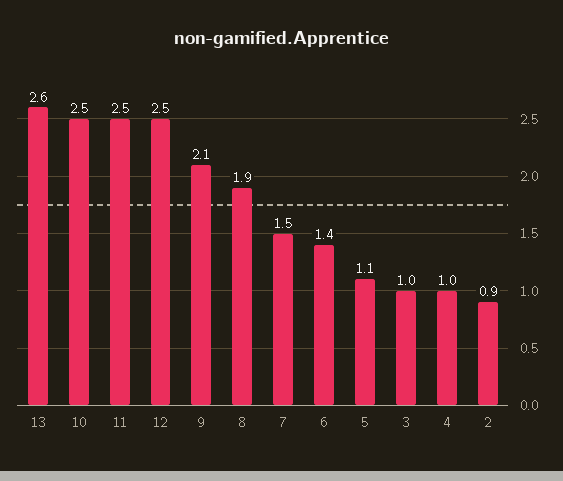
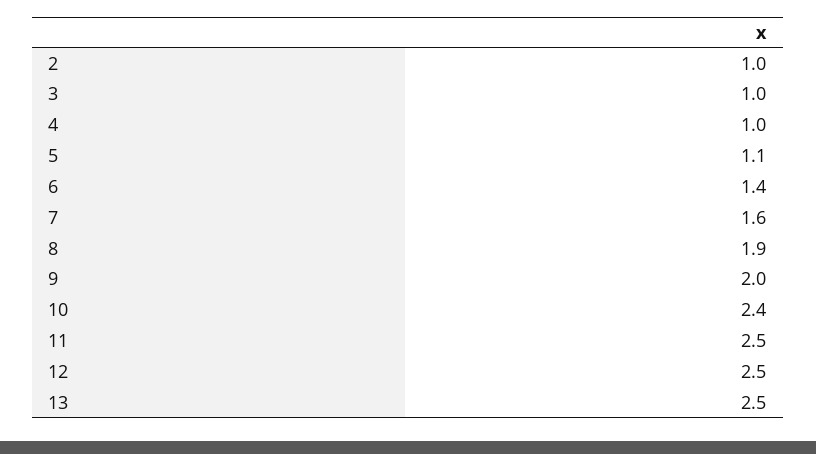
  {
-   "13": 2.6,
+   "13": 2.5,
-   "10": 2.5,
+   "10": 2.4,
    "11": 2.5,
    "12": 2.5,
-   "9": 2.1,
+   "9": 2,
    "8": 1.9,
-   "7": 1.5,
+   "7": 1.6,
    "6": 1.4,
    "5": 1.1,
    "3": 1,
    "4": 1,
-   "2": 0.9
+   "2": 1
  }

